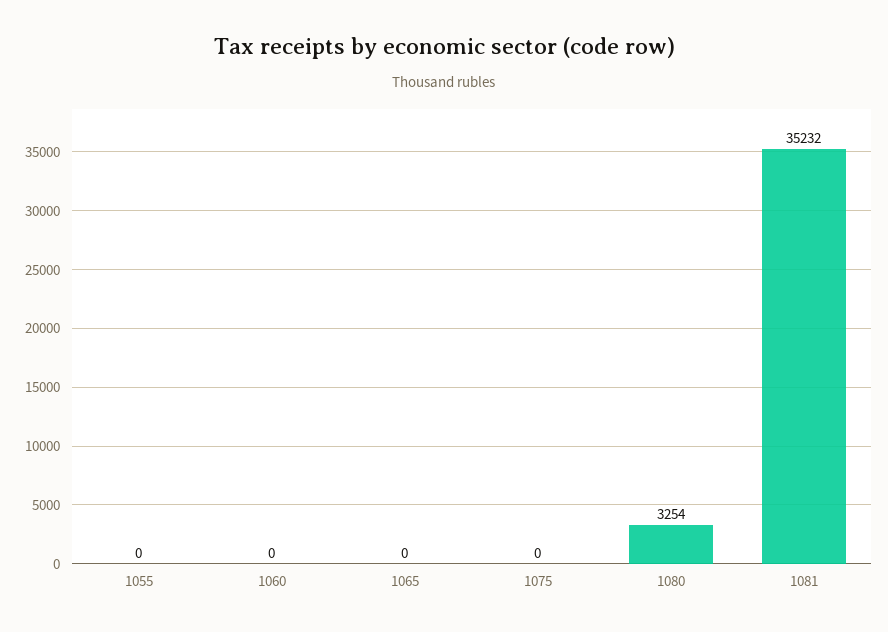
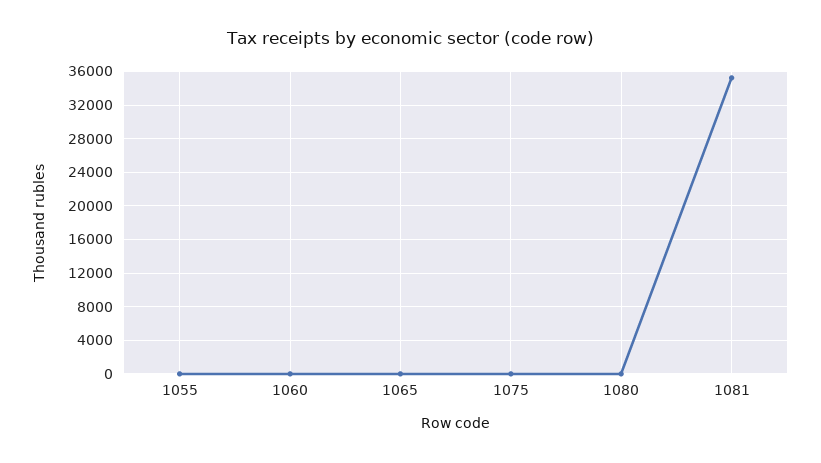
  {
    "1055": 0,
    "1060": 0,
    "1065": 0,
    "1075": 0,
-   "1080": 3254,
+   "1080": 0,
    "1081": 35232
  }

